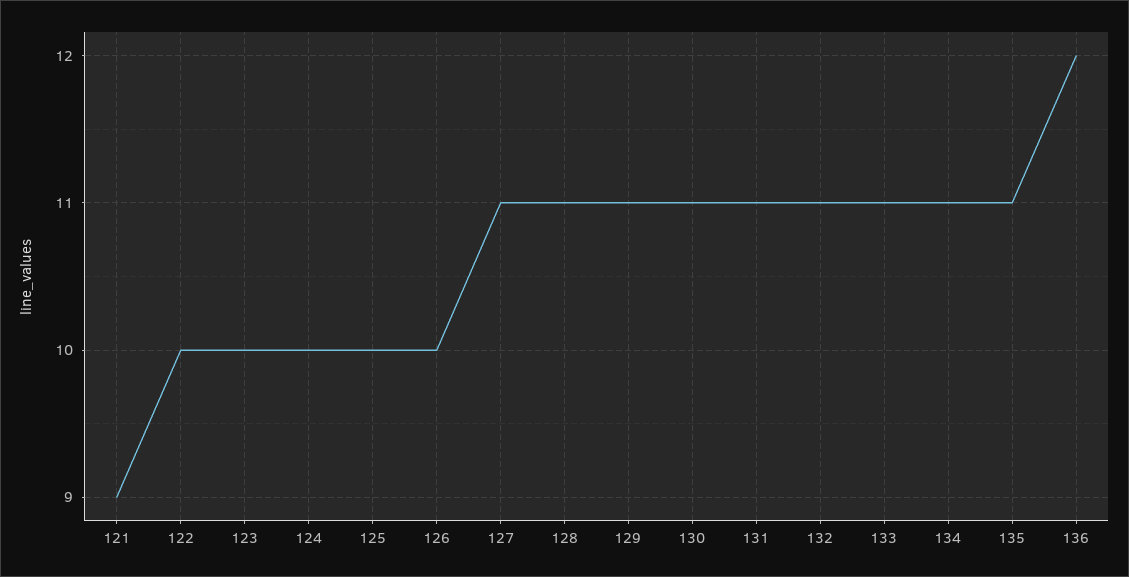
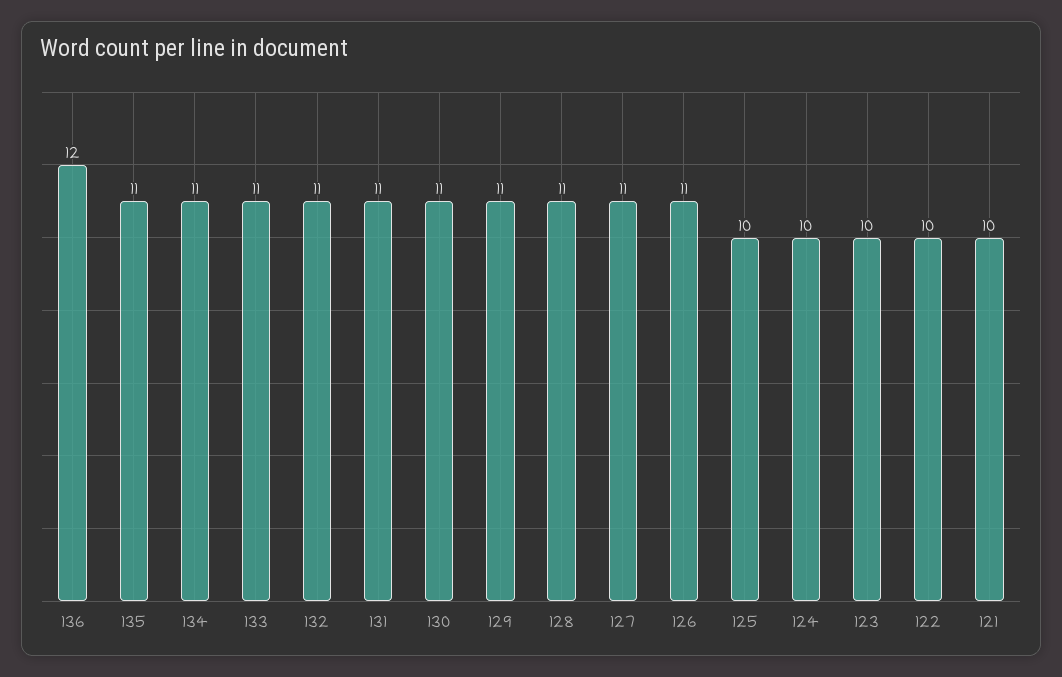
  {
-   "121": 9,
+   "121": 10,
    "122": 10,
    "123": 10,
    "124": 10,
    "125": 10,
-   "126": 10,
+   "126": 11,
    "127": 11,
    "128": 11,
    "129": 11,
    "130": 11,
    "131": 11,
    "132": 11,
    "133": 11,
    "134": 11,
    "135": 11,
    "136": 12
  }

